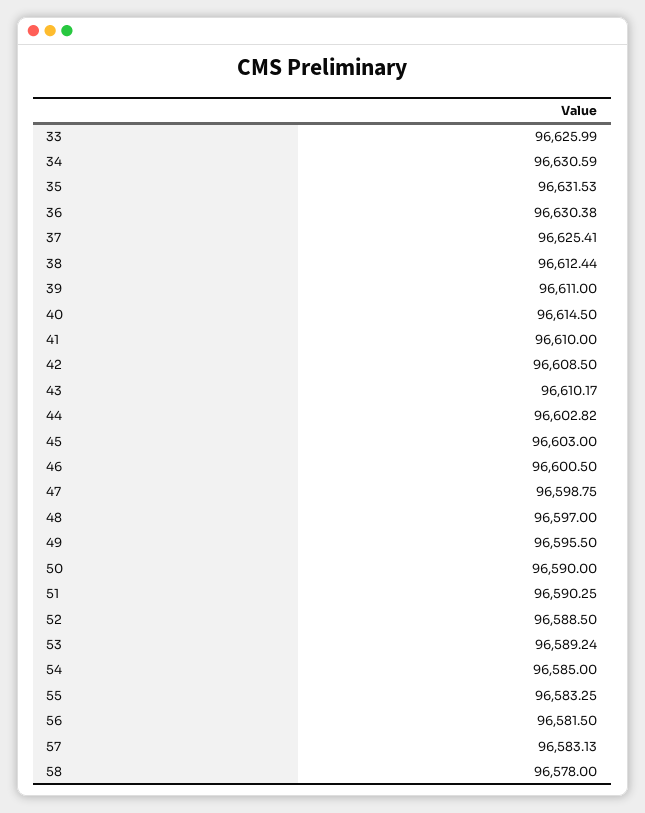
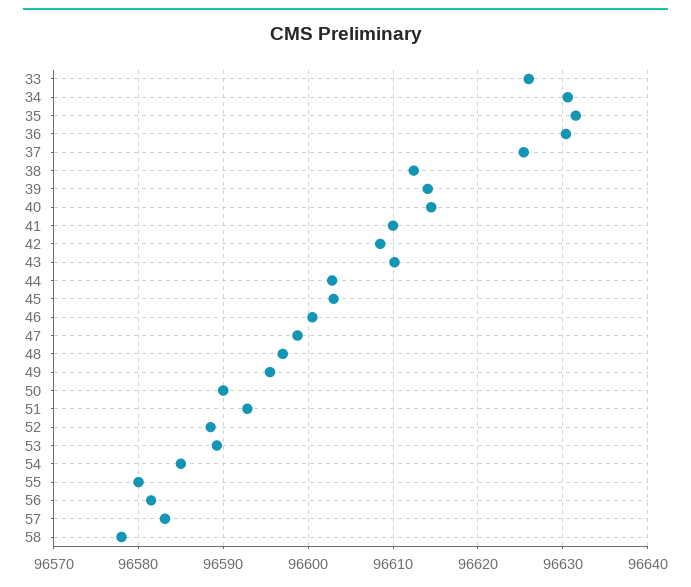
  {
    "33": 96625.99,
    "34": 96630.59,
    "35": 96631.53,
    "36": 96630.38,
    "37": 96625.41,
    "38": 96612.44,
-   "39": 96611,
+   "39": 96614,
    "40": 96614.5,
    "41": 96610,
    "42": 96608.5,
    "43": 96610.17,
    "44": 96602.82,
    "45": 96603,
    "46": 96600.5,
    "47": 96598.75,
    "48": 96597,
    "49": 96595.5,
    "50": 96590,
-   "51": 96590.25,
+   "51": 96593,
    "52": 96588.5,
    "53": 96589.24,
    "54": 96585,
-   "55": 96583.25,
+   "55": 96580,
    "56": 96581.5,
    "57": 96583.13,
    "58": 96578
  }

